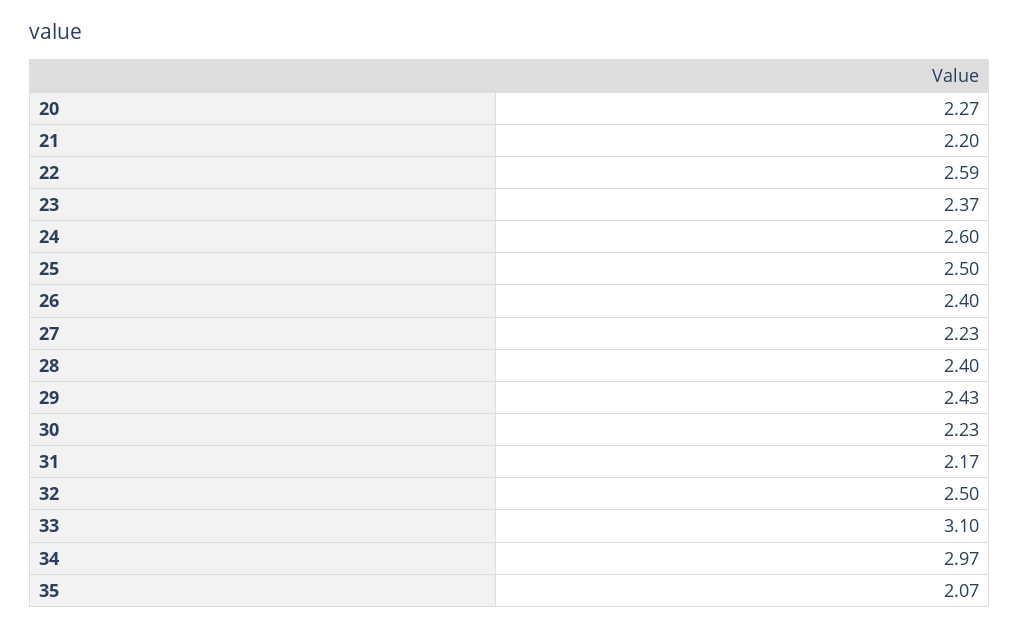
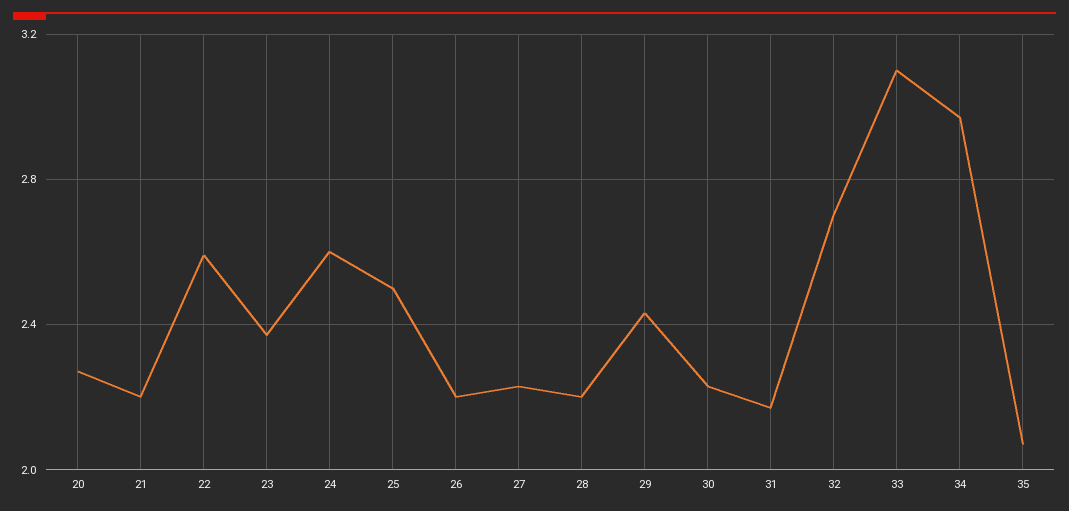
  {
    "20": 2.27,
    "21": 2.2,
    "22": 2.59,
    "23": 2.37,
    "24": 2.6,
    "25": 2.5,
-   "26": 2.4,
+   "26": 2.2,
    "27": 2.23,
-   "28": 2.4,
+   "28": 2.2,
    "29": 2.43,
    "30": 2.23,
    "31": 2.17,
-   "32": 2.5,
+   "32": 2.7,
    "33": 3.1,
    "34": 2.97,
    "35": 2.07
  }

